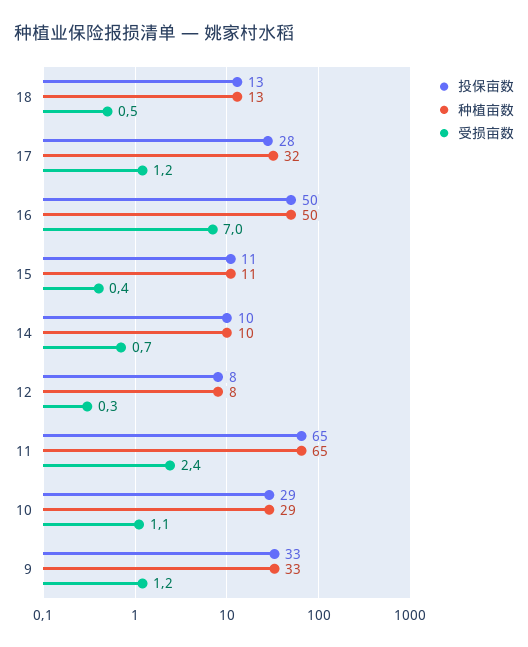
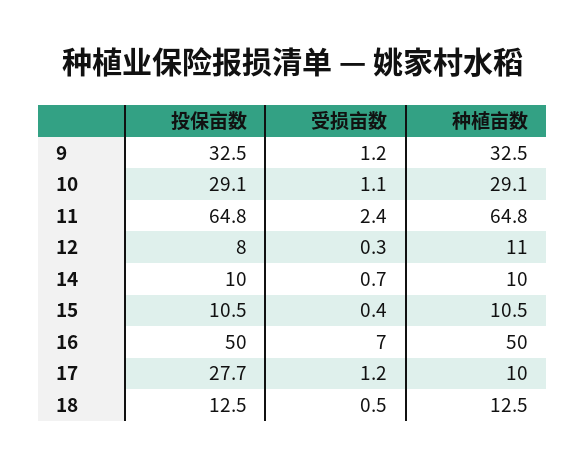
  {
    "投保亩数": {
      "18": 12.5,
      "17": 27.7,
      "16": 50,
      "15": 10.5,
      "14": 10,
      "12": 8,
      "11": 64.8,
      "10": 29.1,
      "9": 32.5
    },
    "种植亩数": {
      "18": 12.5,
-     "17": 32,
+     "17": 10,
      "16": 50,
      "15": 10.5,
      "14": 10,
-     "12": 8,
+     "12": 11,
      "11": 64.8,
      "10": 29.1,
      "9": 32.5
    },
    "受损亩数": {
      "18": 0.5,
      "17": 1.2,
      "16": 7,
      "15": 0.4,
      "14": 0.7,
      "12": 0.3,
      "11": 2.4,
      "10": 1.1,
      "9": 1.2
    }
  }

